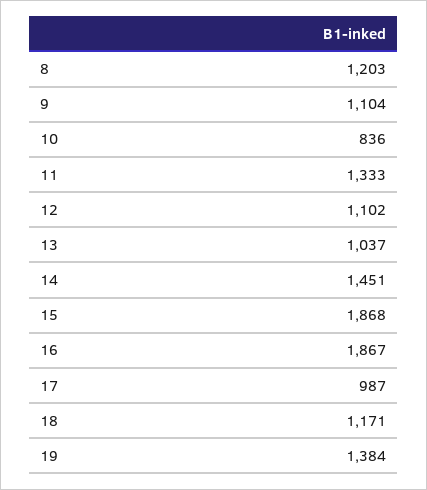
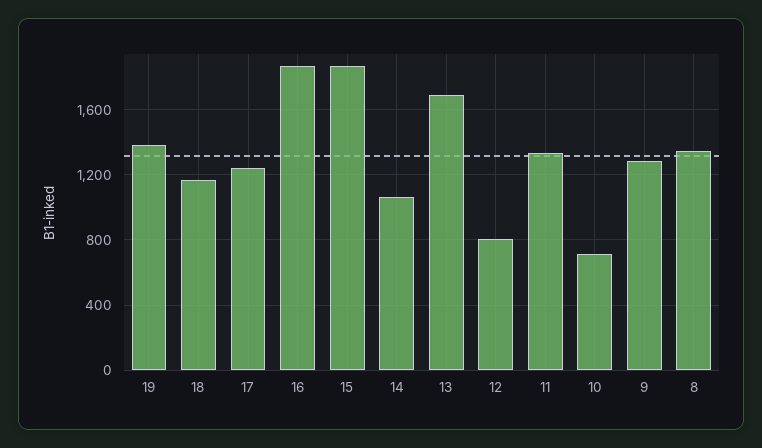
  {
-   "8": 1203,
+   "8": 1350,
-   "9": 1104,
+   "9": 1300,
-   "10": 836,
+   "10": 700,
    "11": 1333,
-   "12": 1102,
+   "12": 800,
-   "13": 1037,
+   "13": 1700,
-   "14": 1451,
+   "14": 1050,
    "15": 1868,
    "16": 1867,
-   "17": 987,
+   "17": 1250,
    "18": 1171,
    "19": 1384
  }

